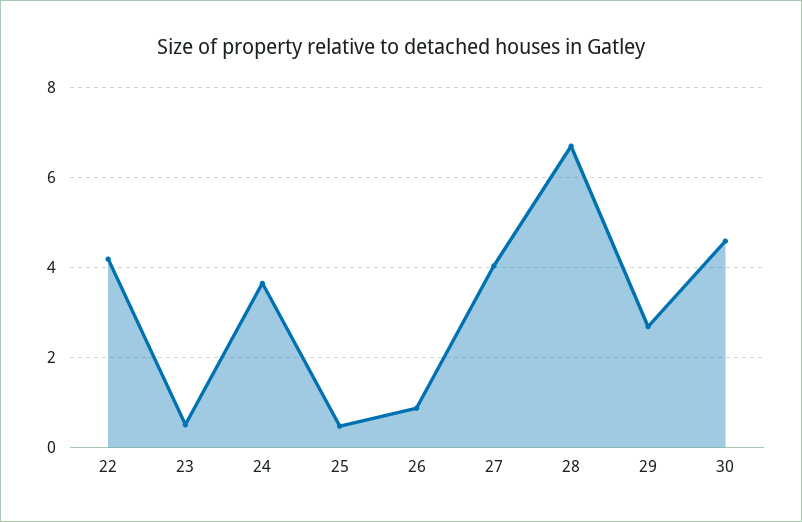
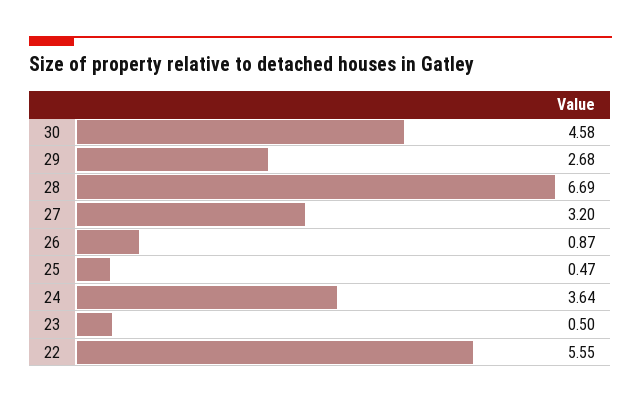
  {
-   "22": 4.2,
+   "22": 5.55,
    "23": 0.5,
    "24": 3.64,
    "25": 0.47,
    "26": 0.87,
-   "27": 4,
+   "27": 3.2,
    "28": 6.69,
    "29": 2.68,
    "30": 4.58
  }

